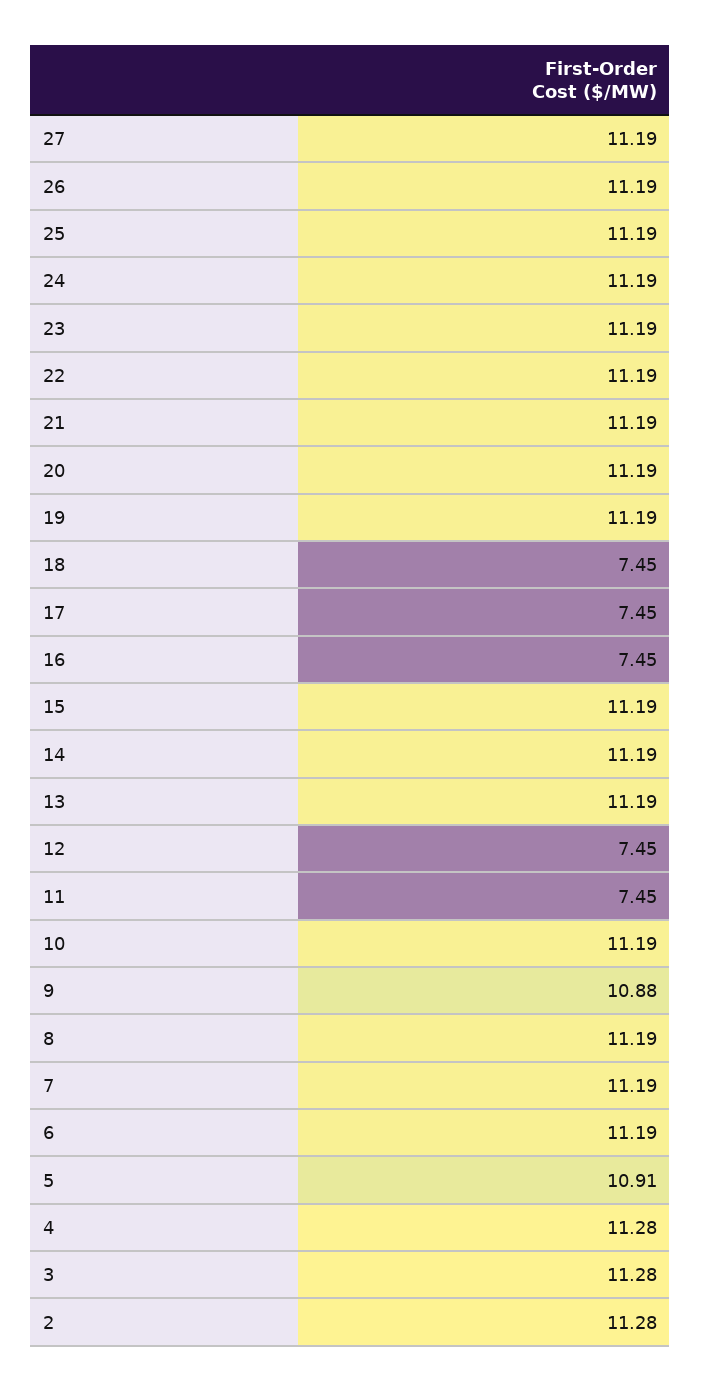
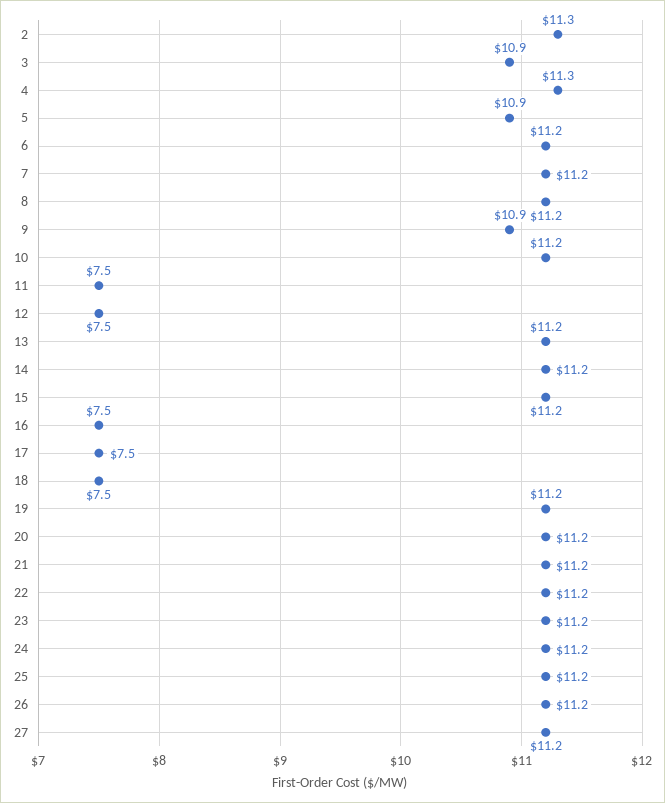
  {
    "27": 11.19,
    "26": 11.19,
    "25": 11.19,
    "24": 11.19,
    "23": 11.19,
    "22": 11.19,
    "21": 11.19,
    "20": 11.19,
    "19": 11.19,
    "18": 7.45,
    "17": 7.45,
    "16": 7.45,
    "15": 11.19,
    "14": 11.19,
    "13": 11.19,
    "12": 7.45,
    "11": 7.45,
    "10": 11.19,
    "9": 10.88,
    "8": 11.19,
    "7": 11.19,
    "6": 11.19,
    "5": 10.91,
    "4": 11.28,
-   "3": 11.28,
+   "3": 10.9,
    "2": 11.28
  }

